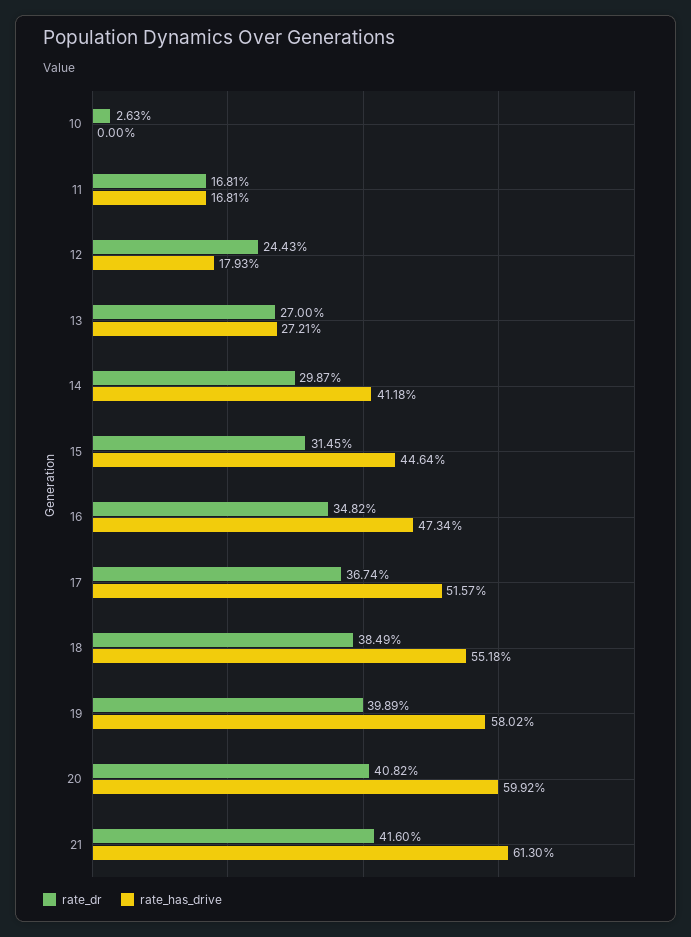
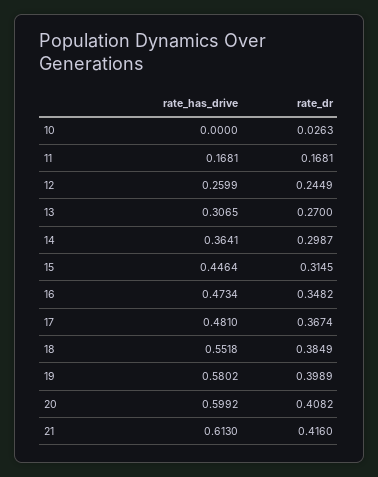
  {
    "rate_dr": {
      "10": 0.0263,
      "11": 0.1681,
-     "12": 0.2443,
+     "12": 0.2449,
      "13": 0.27,
      "14": 0.2987,
      "15": 0.3145,
      "16": 0.3482,
      "17": 0.3674,
      "18": 0.3849,
      "19": 0.3989,
      "20": 0.4082,
      "21": 0.416
    },
    "rate_has_drive": {
      "10": 0,
      "11": 0.1681,
-     "12": 0.1793,
+     "12": 0.2599,
-     "13": 0.2721,
+     "13": 0.3065,
-     "14": 0.4118,
+     "14": 0.3641,
      "15": 0.4464,
      "16": 0.4734,
-     "17": 0.5157,
+     "17": 0.481,
      "18": 0.5518,
      "19": 0.5802,
      "20": 0.5992,
      "21": 0.613
    }
  }

